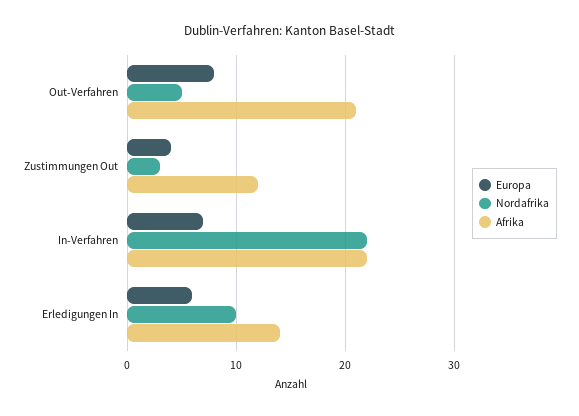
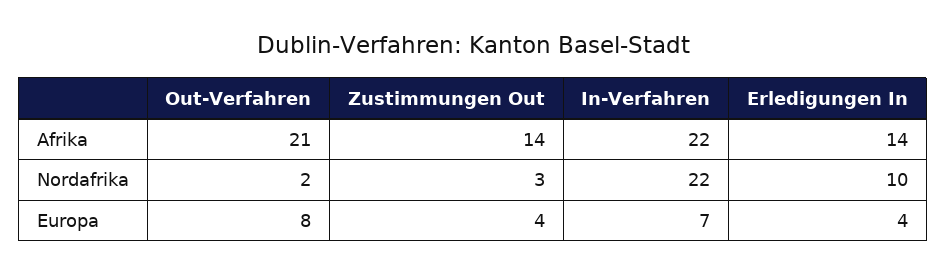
  {
    "Europa": {
      "Out-Verfahren": 8,
      "Zustimmungen Out": 4,
      "In-Verfahren": 7,
-     "Erledigungen In": 6
+     "Erledigungen In": 4
    },
    "Nordafrika": {
-     "Out-Verfahren": 5,
+     "Out-Verfahren": 2,
      "Zustimmungen Out": 3,
      "In-Verfahren": 22,
      "Erledigungen In": 10
    },
    "Afrika": {
      "Out-Verfahren": 21,
-     "Zustimmungen Out": 12,
+     "Zustimmungen Out": 14,
      "In-Verfahren": 22,
      "Erledigungen In": 14
    }
  }

